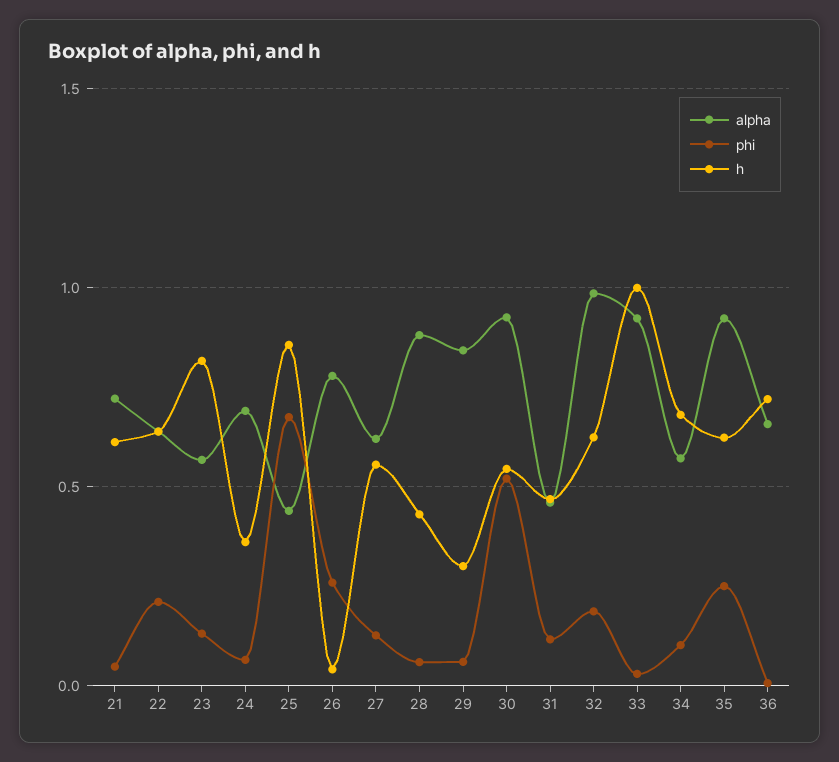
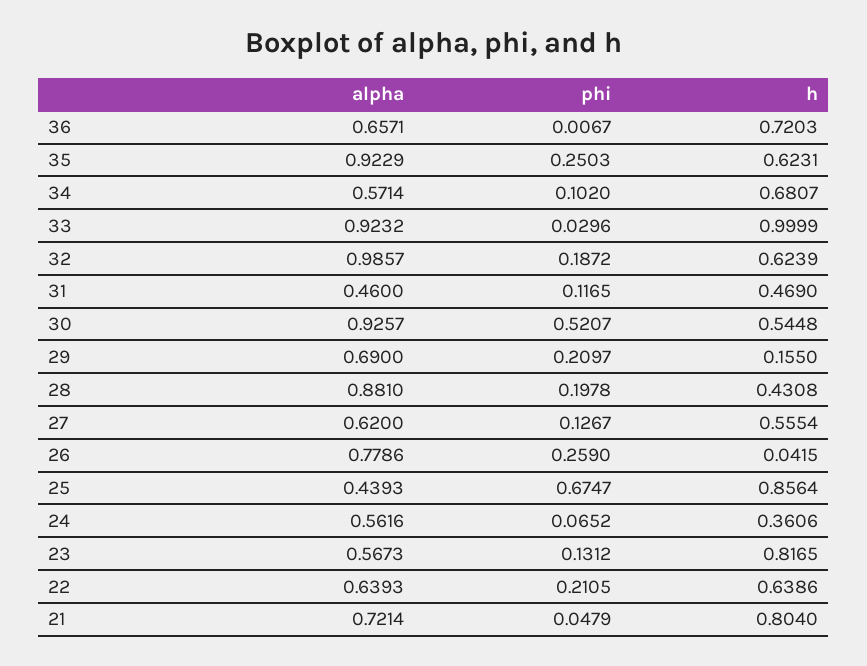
  {
    "alpha": {
      "21": 0.7214,
      "22": 0.6393,
      "23": 0.5673,
-     "24": 0.7,
+     "24": 0.5616,
      "25": 0.4393,
      "26": 0.7786,
      "27": 0.62,
      "28": 0.881,
-     "29": 0.85,
+     "29": 0.69,
      "30": 0.9257,
      "31": 0.46,
      "32": 0.9857,
      "33": 0.9232,
      "34": 0.5714,
      "35": 0.9229,
      "36": 0.6571
    },
    "phi": {
      "21": 0.0479,
      "22": 0.2105,
      "23": 0.1312,
      "24": 0.0652,
      "25": 0.6747,
      "26": 0.259,
      "27": 0.1267,
-     "28": 0.05,
+     "28": 0.1978,
-     "29": 0.05,
+     "29": 0.2097,
      "30": 0.5207,
      "31": 0.1165,
      "32": 0.1872,
      "33": 0.0296,
      "34": 0.102,
      "35": 0.2503,
      "36": 0.0067
    },
    "h": {
-     "21": 0.6,
+     "21": 0.804,
      "22": 0.6386,
      "23": 0.8165,
      "24": 0.3606,
      "25": 0.8564,
      "26": 0.0415,
      "27": 0.5554,
      "28": 0.4308,
-     "29": 0.3,
+     "29": 0.155,
      "30": 0.5448,
      "31": 0.469,
      "32": 0.6239,
      "33": 0.9999,
      "34": 0.6807,
      "35": 0.6231,
      "36": 0.7203
    }
  }

